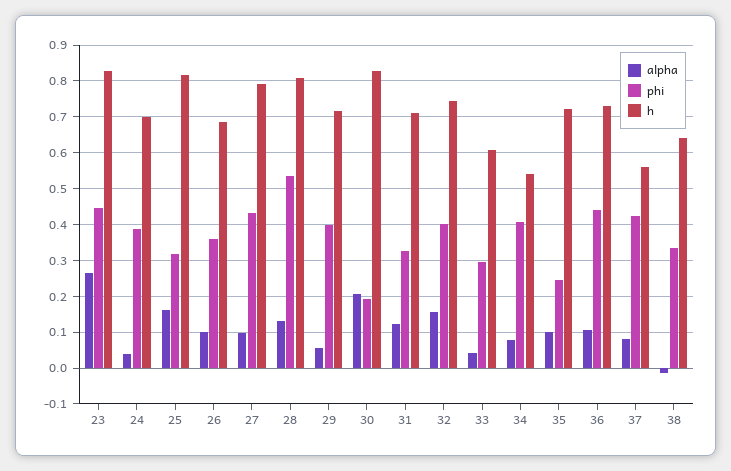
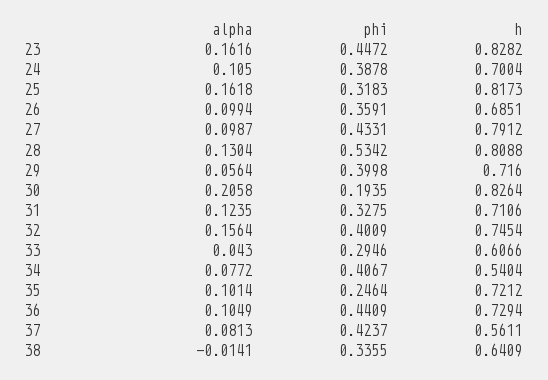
  {
    "alpha": {
-     "23": 0.26,
+     "23": 0.1616,
-     "24": 0.04,
+     "24": 0.105,
      "25": 0.1618,
      "26": 0.0994,
      "27": 0.0987,
      "28": 0.1304,
      "29": 0.0564,
      "30": 0.2058,
      "31": 0.1235,
      "32": 0.1564,
      "33": 0.043,
      "34": 0.0772,
      "35": 0.1014,
      "36": 0.1049,
      "37": 0.0813,
      "38": -0.0141
    },
    "phi": {
      "23": 0.4472,
      "24": 0.3878,
      "25": 0.3183,
      "26": 0.3591,
      "27": 0.4331,
      "28": 0.5342,
      "29": 0.3998,
      "30": 0.1935,
      "31": 0.3275,
      "32": 0.4009,
      "33": 0.2946,
      "34": 0.4067,
      "35": 0.2464,
      "36": 0.4409,
      "37": 0.4237,
      "38": 0.3355
    },
    "h": {
      "23": 0.8282,
      "24": 0.7004,
      "25": 0.8173,
      "26": 0.6851,
      "27": 0.7912,
      "28": 0.8088,
      "29": 0.716,
      "30": 0.8264,
      "31": 0.7106,
      "32": 0.7454,
      "33": 0.6066,
      "34": 0.5404,
      "35": 0.7212,
      "36": 0.7294,
      "37": 0.5611,
      "38": 0.6409
    }
  }

